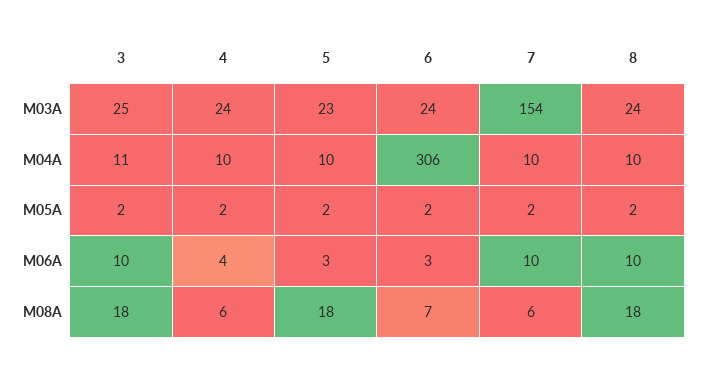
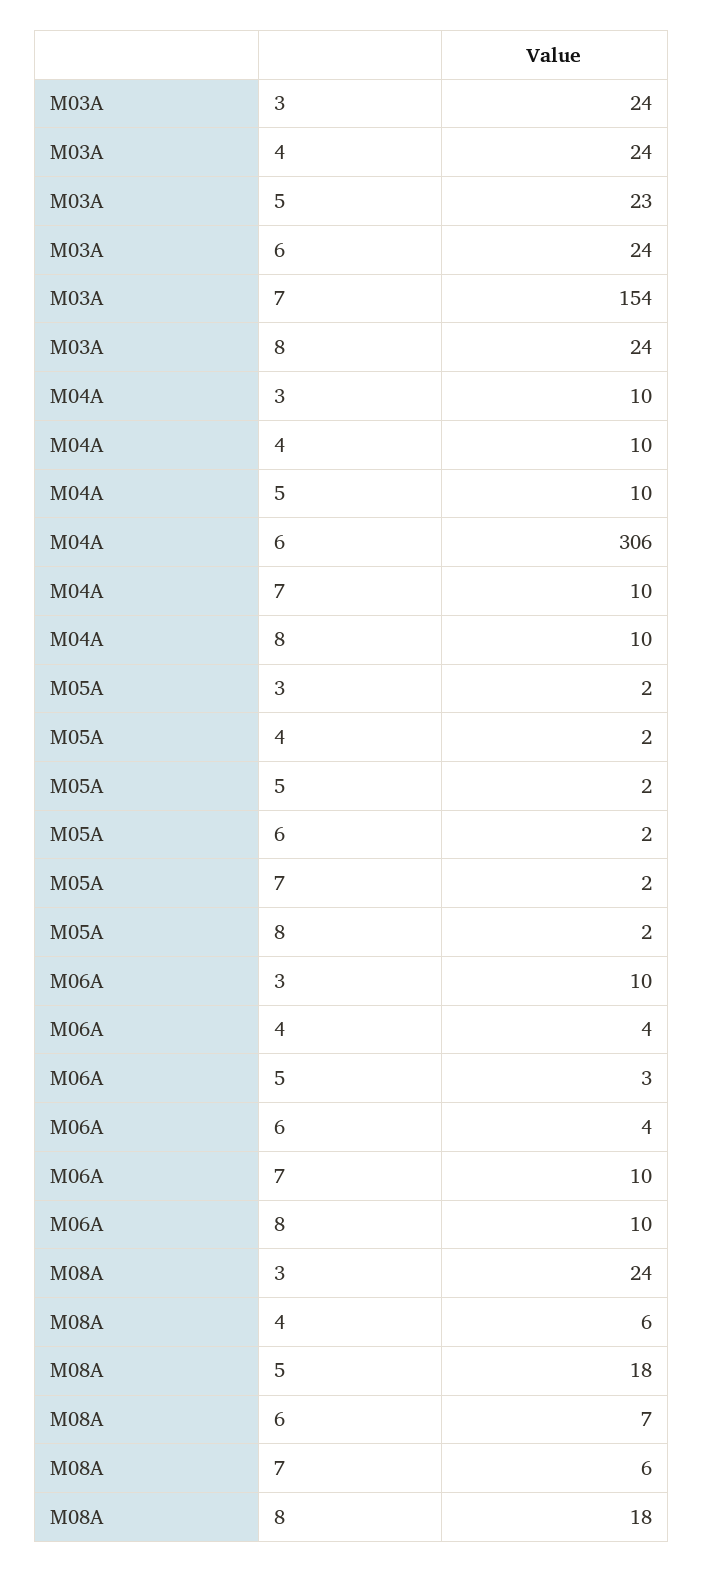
  {
    "3": {
-     "M03A": 25,
+     "M03A": 24,
-     "M04A": 11,
+     "M04A": 10,
      "M05A": 2,
      "M06A": 10,
-     "M08A": 18
+     "M08A": 24
    },
    "4": {
      "M03A": 24,
      "M04A": 10,
      "M05A": 2,
      "M06A": 4,
      "M08A": 6
    },
    "5": {
      "M03A": 23,
      "M04A": 10,
      "M05A": 2,
      "M06A": 3,
      "M08A": 18
    },
    "6": {
      "M03A": 24,
      "M04A": 306,
      "M05A": 2,
-     "M06A": 3,
+     "M06A": 4,
      "M08A": 7
    },
    "7": {
      "M03A": 154,
      "M04A": 10,
      "M05A": 2,
      "M06A": 10,
      "M08A": 6
    },
    "8": {
      "M03A": 24,
      "M04A": 10,
      "M05A": 2,
      "M06A": 10,
      "M08A": 18
    }
  }

